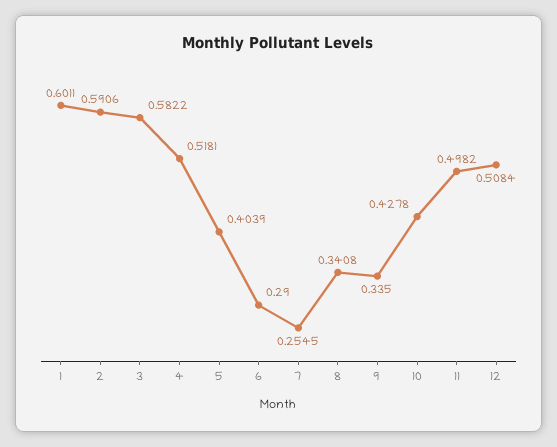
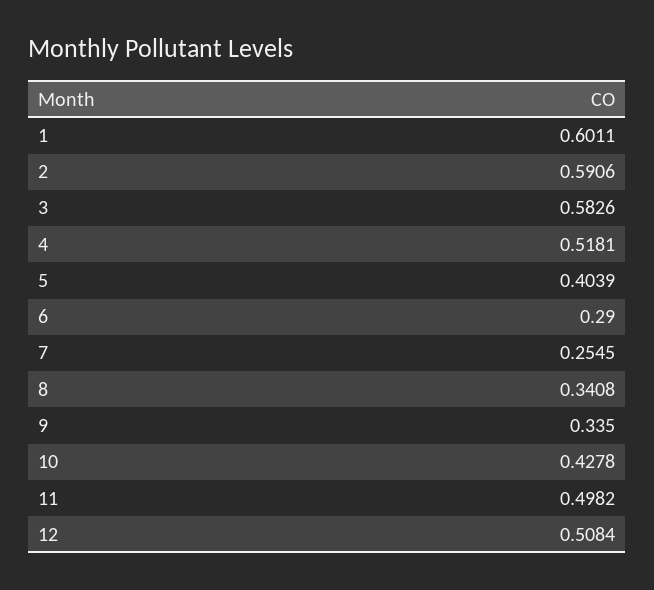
  {
    "1": 0.6011,
    "2": 0.5906,
-   "3": 0.5822,
+   "3": 0.5826,
    "4": 0.5181,
    "5": 0.4039,
    "6": 0.29,
    "7": 0.2545,
    "8": 0.3408,
    "9": 0.335,
    "10": 0.4278,
    "11": 0.4982,
    "12": 0.5084
  }

